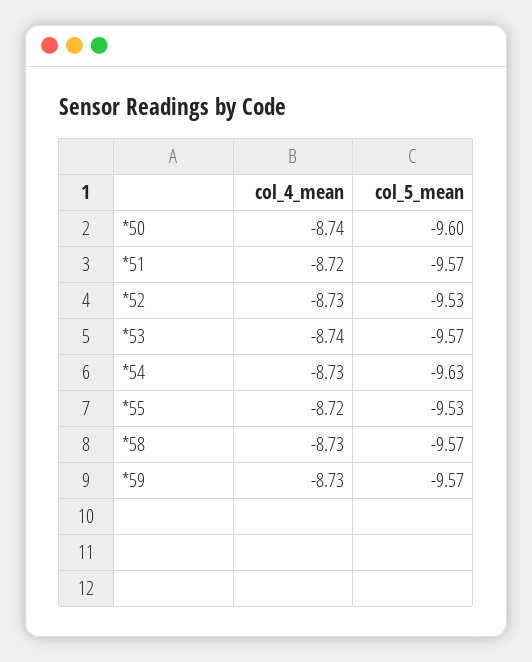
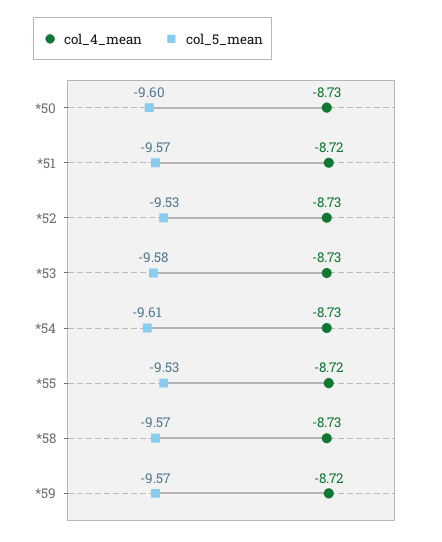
  {
    "col_4_mean": {
-     "*50": -8.74,
+     "*50": -8.73,
      "*51": -8.72,
      "*52": -8.73,
-     "*53": -8.74,
+     "*53": -8.73,
      "*54": -8.73,
      "*55": -8.72,
      "*58": -8.73,
-     "*59": -8.73
+     "*59": -8.72
    },
    "col_5_mean": {
      "*50": -9.6,
      "*51": -9.57,
      "*52": -9.53,
-     "*53": -9.57,
+     "*53": -9.58,
-     "*54": -9.63,
+     "*54": -9.61,
      "*55": -9.53,
      "*58": -9.57,
      "*59": -9.57
    }
  }

